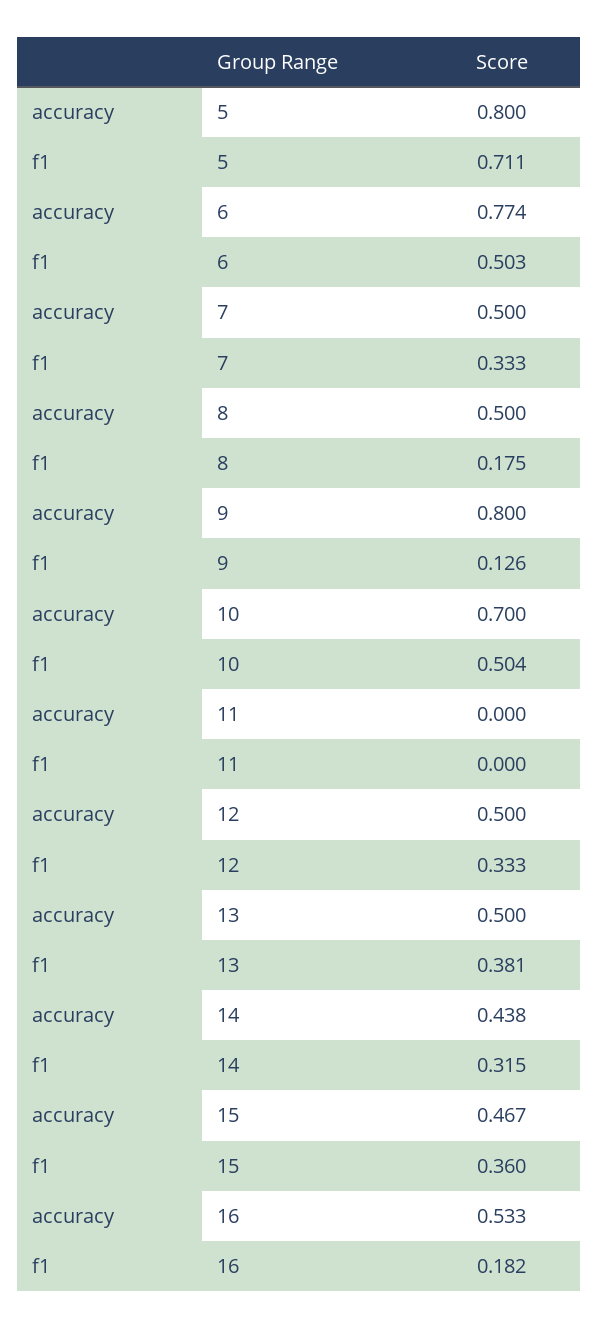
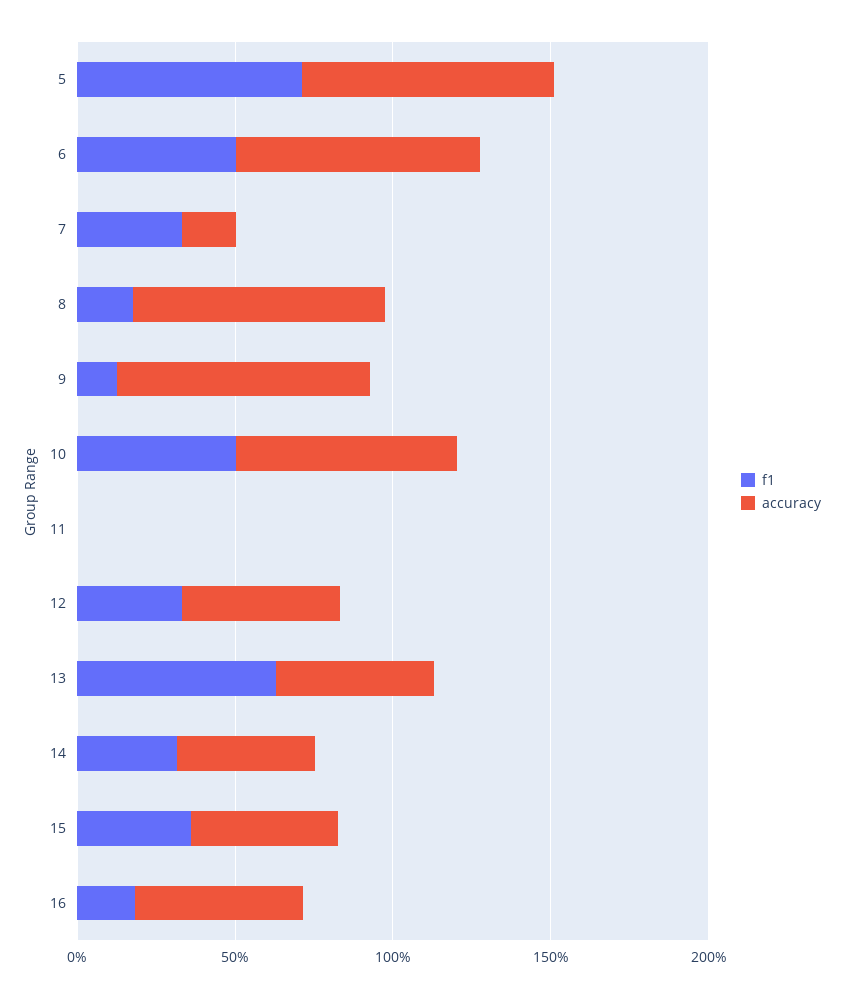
  {
    "accuracy": {
      "5": 0.8,
      "6": 0.774,
-     "7": 0.5,
+     "7": 0.2,
-     "8": 0.5,
+     "8": 0.8,
      "9": 0.8,
      "10": 0.7,
      "11": 0,
      "12": 0.5,
      "13": 0.5,
      "14": 0.438,
      "15": 0.467,
      "16": 0.533
    },
    "f1": {
      "5": 0.711,
      "6": 0.503,
      "7": 0.333,
      "8": 0.175,
      "9": 0.126,
      "10": 0.504,
      "11": 0,
      "12": 0.333,
-     "13": 0.381,
+     "13": 0.6,
      "14": 0.315,
      "15": 0.36,
      "16": 0.182
    }
  }

